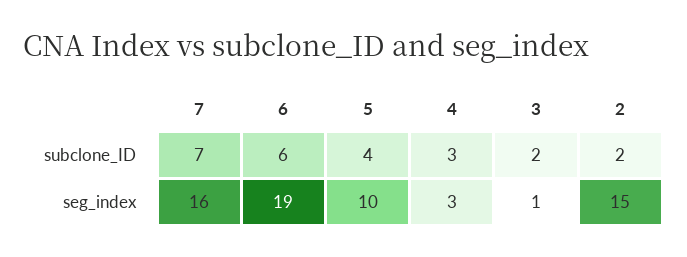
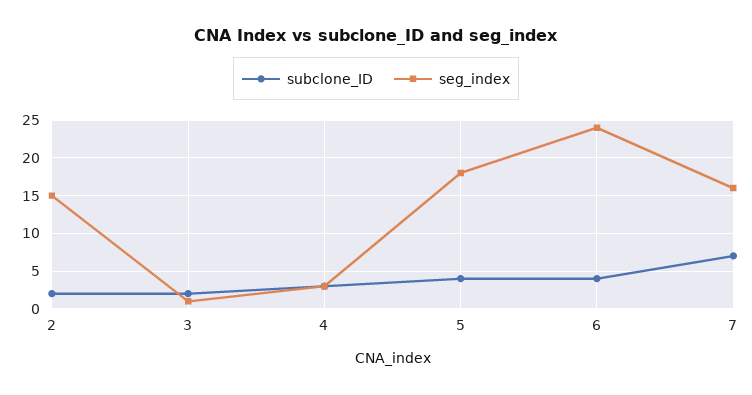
  {
    "subclone_ID": {
      "7": 7,
-     "6": 6,
+     "6": 4,
      "5": 4,
      "4": 3,
      "3": 2,
      "2": 2
    },
    "seg_index": {
      "7": 16,
-     "6": 19,
+     "6": 24,
-     "5": 10,
+     "5": 18,
      "4": 3,
      "3": 1,
      "2": 15
    }
  }

